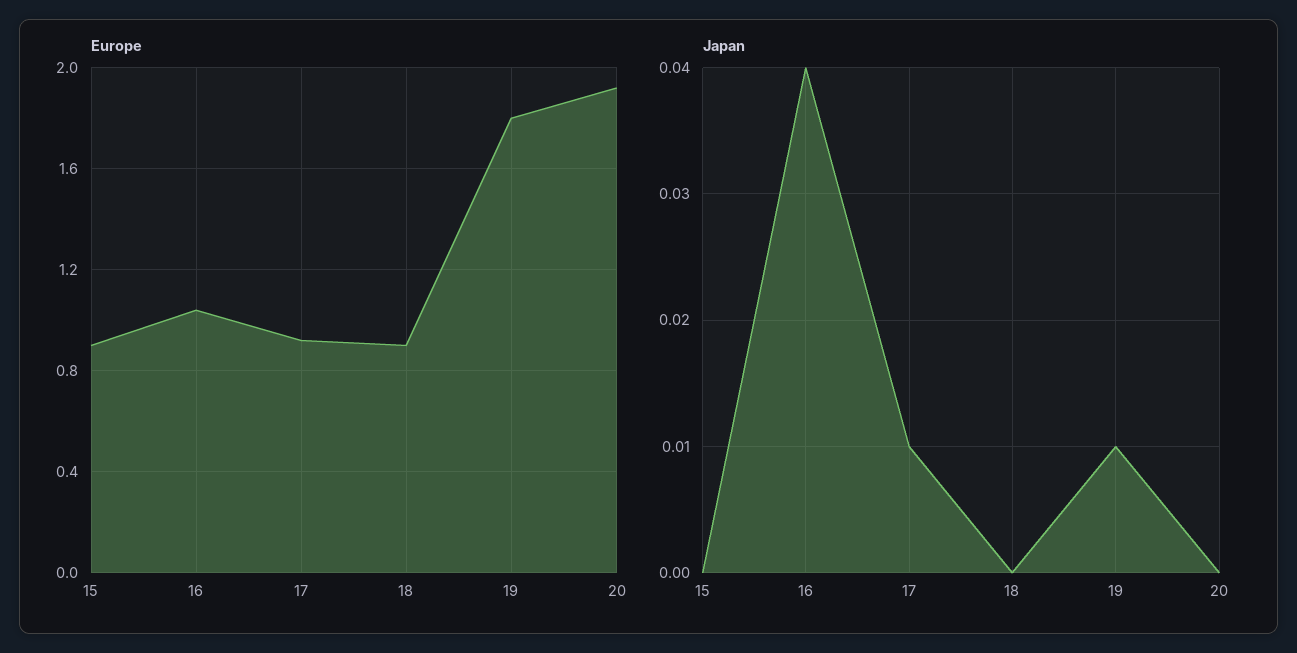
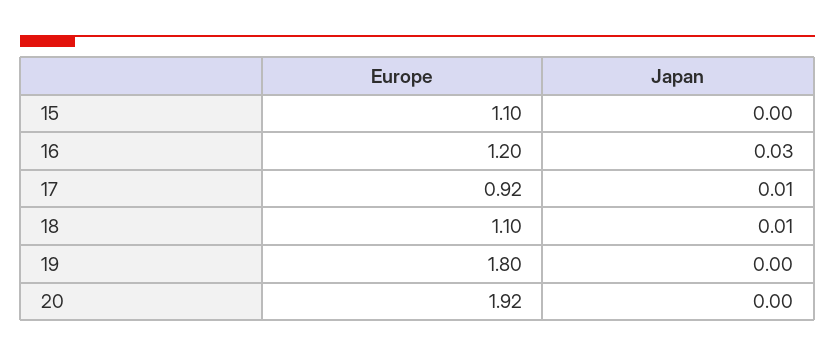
  {
    "Europe": {
-     "15": 0.9,
+     "15": 1.1,
-     "16": 1.05,
+     "16": 1.2,
      "17": 0.92,
-     "18": 0.9,
+     "18": 1.1,
      "19": 1.8,
      "20": 1.92
    },
    "Japan": {
      "15": 0,
-     "16": 0.04,
+     "16": 0.03,
      "17": 0.01,
-     "18": 0,
+     "18": 0.01,
-     "19": 0.01,
+     "19": 0,
      "20": 0
    }
  }

